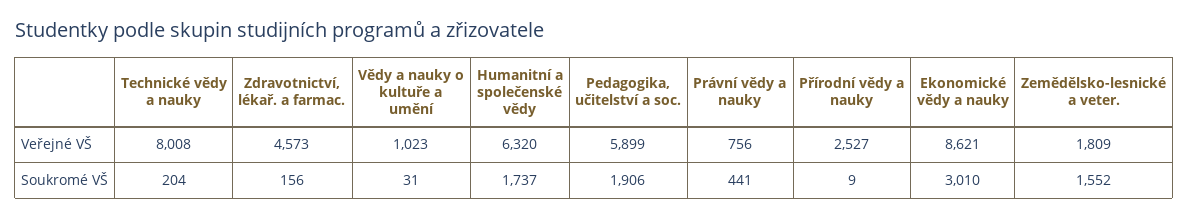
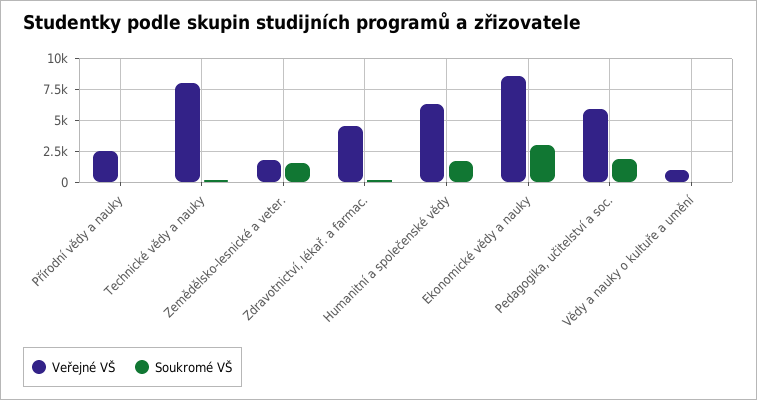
  {
    "Veřejné VŠ": {
      "Technické vědy a nauky": 8008,
      "Zdravotnictví, lékař. a farmac.": 4573,
      "Vědy a nauky o kultuře a umění": 1023,
      "Humanitní a společenské vědy": 6320,
      "Pedagogika, učitelství a soc.": 5899,
-     "Právní vědy a nauky": 756,
      "Přírodní vědy a nauky": 2527,
      "Ekonomické vědy a nauky": 8621,
      "Zemědělsko-lesnické a veter.": 1809
    },
    "Soukromé VŠ": {
      "Technické vědy a nauky": 204,
      "Zdravotnictví, lékař. a farmac.": 156,
      "Vědy a nauky o kultuře a umění": 31,
      "Humanitní a společenské vědy": 1737,
      "Pedagogika, učitelství a soc.": 1906,
-     "Právní vědy a nauky": 441,
      "Přírodní vědy a nauky": 9,
      "Ekonomické vědy a nauky": 3010,
      "Zemědělsko-lesnické a veter.": 1552
    }
  }

